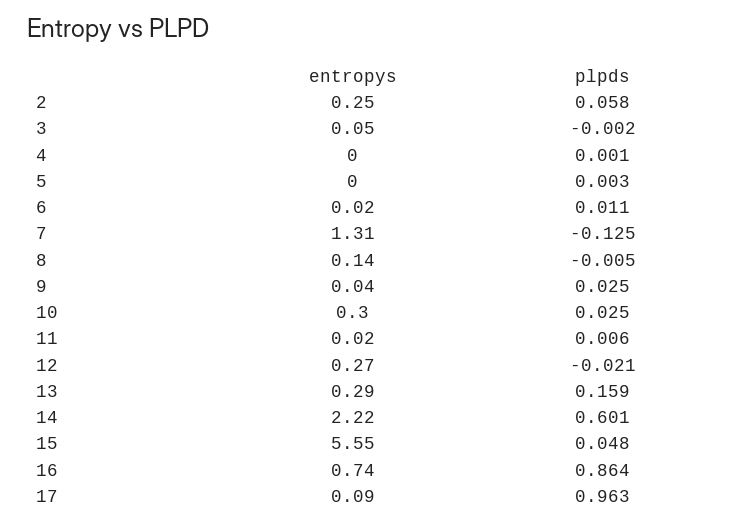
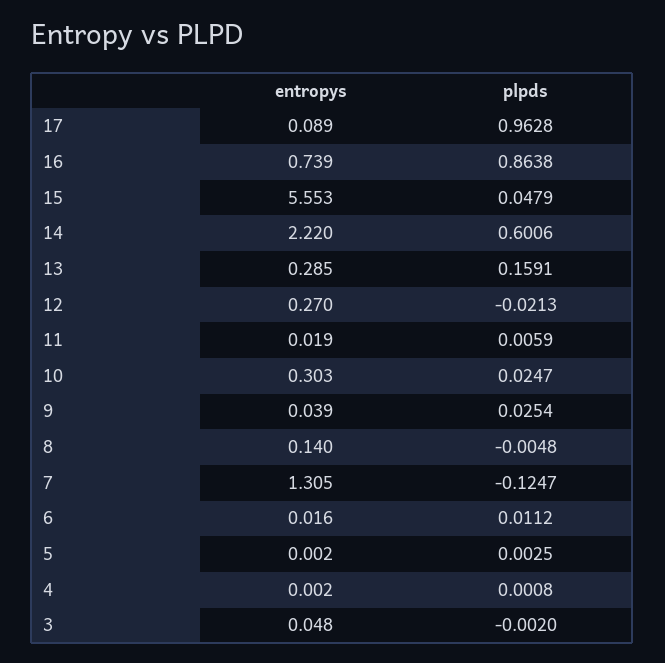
  {
    "entropys": {
-     "2": 0.25,
      "3": 0.048,
      "4": 0.002,
      "5": 0.002,
      "6": 0.016,
      "7": 1.305,
      "8": 0.14,
      "9": 0.039,
      "10": 0.303,
      "11": 0.019,
      "12": 0.27,
      "13": 0.285,
      "14": 2.22,
      "15": 5.553,
      "16": 0.739,
      "17": 0.089
    },
    "plpds": {
-     "2": 0.058,
      "3": -0.002,
      "4": 0.0008,
      "5": 0.0025,
      "6": 0.0112,
      "7": -0.1247,
      "8": -0.0048,
      "9": 0.0254,
      "10": 0.0247,
      "11": 0.0059,
      "12": -0.0213,
      "13": 0.1591,
      "14": 0.6006,
      "15": 0.0479,
      "16": 0.8638,
      "17": 0.9628
    }
  }

